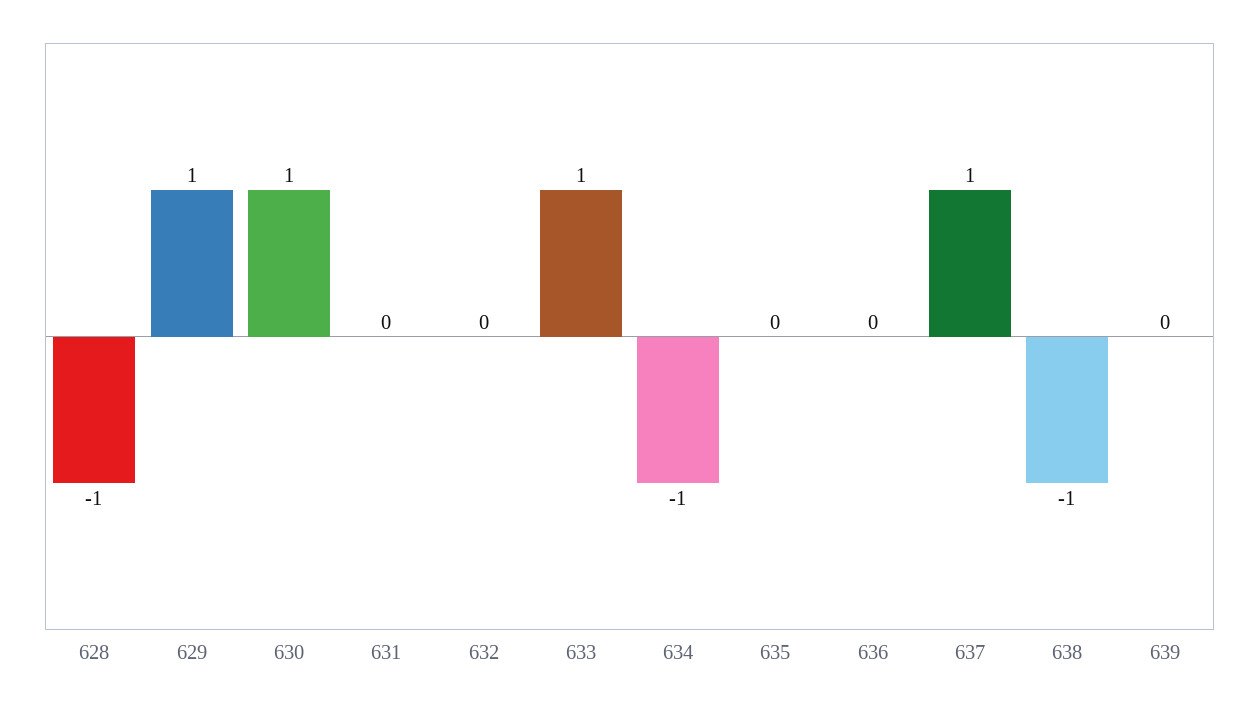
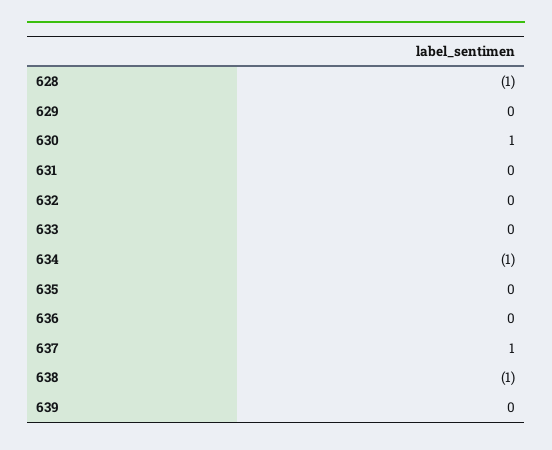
  {
    "628": -1,
-   "629": 1,
+   "629": 0,
    "630": 1,
    "631": 0,
    "632": 0,
-   "633": 1,
+   "633": 0,
    "634": -1,
    "635": 0,
    "636": 0,
    "637": 1,
    "638": -1,
    "639": 0
  }

